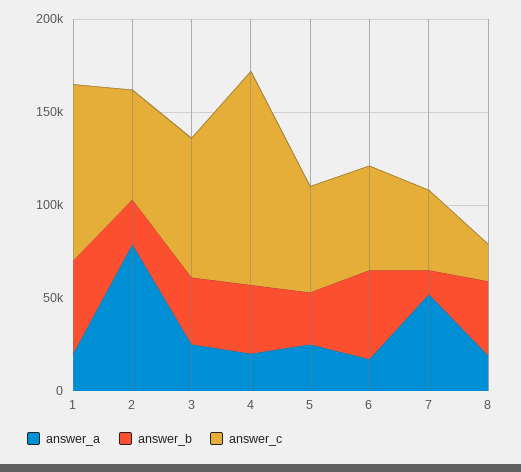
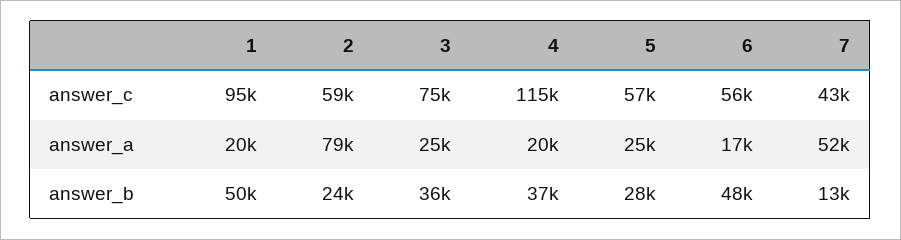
  {
    "answer_a": {
      "1": 20000,
      "2": 79000,
      "3": 25000,
      "4": 20000,
      "5": 25000,
      "6": 17000,
-     "7": 52000,
+     "7": 52000
-     "8": 20000
    },
    "answer_b": {
      "1": 50000,
      "2": 24000,
      "3": 36000,
      "4": 37000,
      "5": 28000,
      "6": 48000,
-     "7": 13000,
+     "7": 13000
-     "8": 40000
    },
    "answer_c": {
      "1": 95000,
      "2": 59000,
      "3": 75000,
      "4": 115000,
      "5": 57000,
      "6": 56000,
-     "7": 43000,
+     "7": 43000
-     "8": 20000
    }
  }

